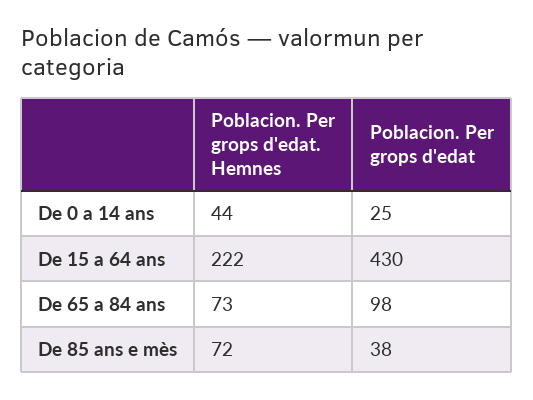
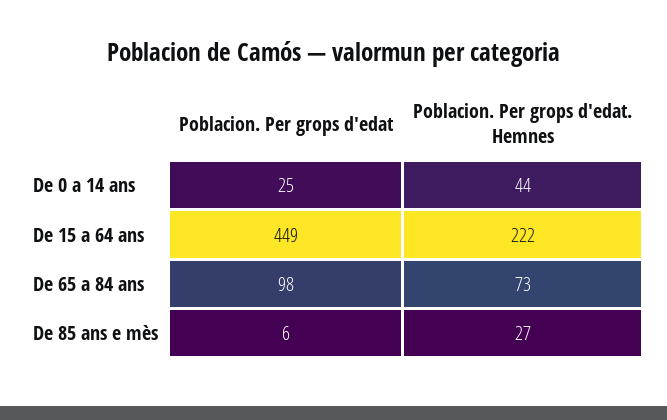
  {
    "Poblacion. Per grops d'edat. Hemnes": {
      "De 0 a 14 ans": 44,
      "De 15 a 64 ans": 222,
      "De 65 a 84 ans": 73,
-     "De 85 ans e mès": 72
+     "De 85 ans e mès": 27
    },
    "Poblacion. Per grops d'edat": {
      "De 0 a 14 ans": 25,
-     "De 15 a 64 ans": 430,
+     "De 15 a 64 ans": 449,
      "De 65 a 84 ans": 98,
-     "De 85 ans e mès": 38
+     "De 85 ans e mès": 6
    }
  }

